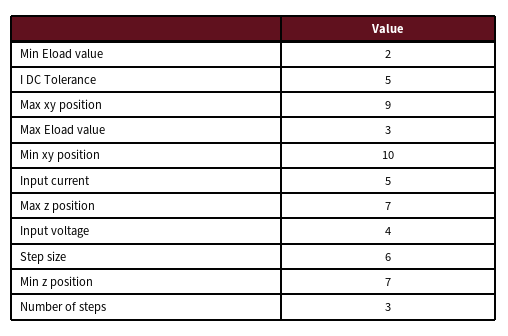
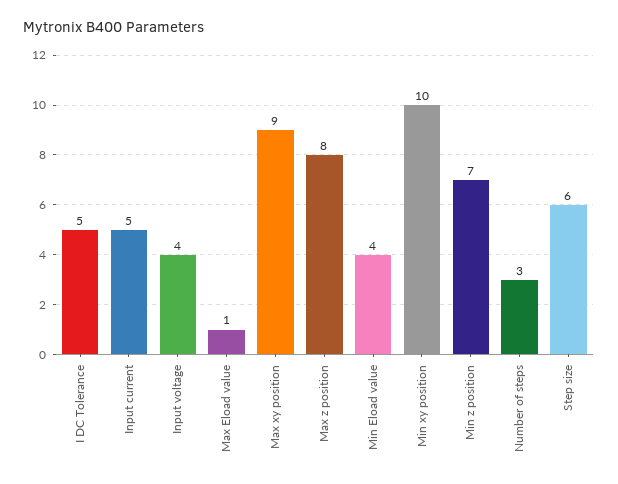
  {
-   "Min Eload value": 2,
+   "Min Eload value": 4,
    "I DC Tolerance": 5,
    "Max xy position": 9,
-   "Max Eload value": 3,
+   "Max Eload value": 1,
    "Min xy position": 10,
    "Input current": 5,
-   "Max z position": 7,
+   "Max z position": 8,
    "Input voltage": 4,
    "Step size": 6,
    "Min z position": 7,
    "Number of steps": 3
  }

